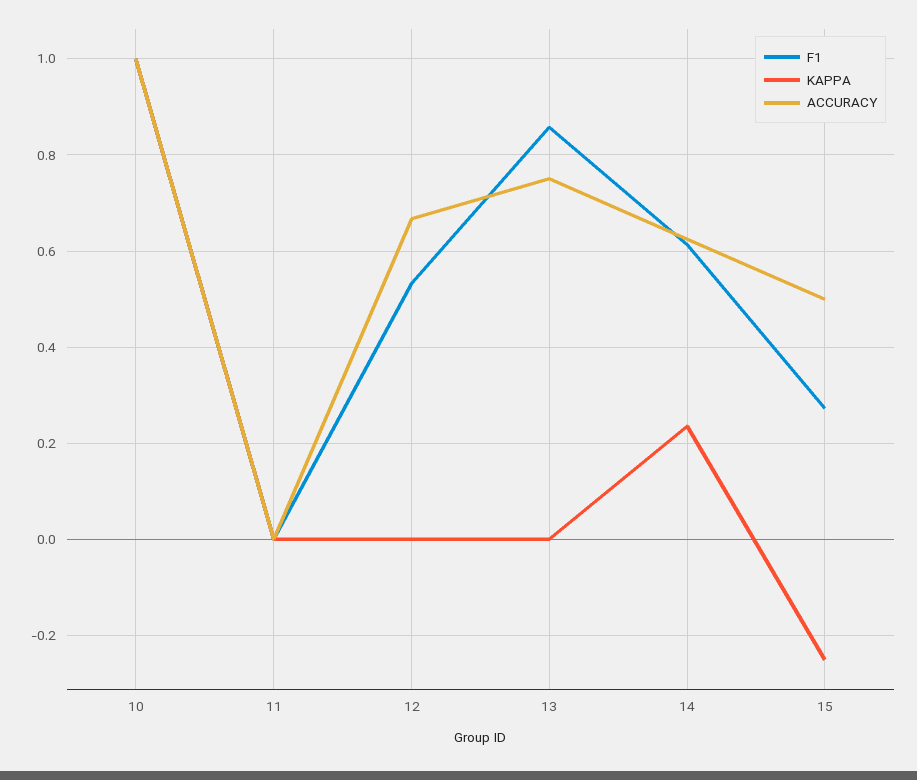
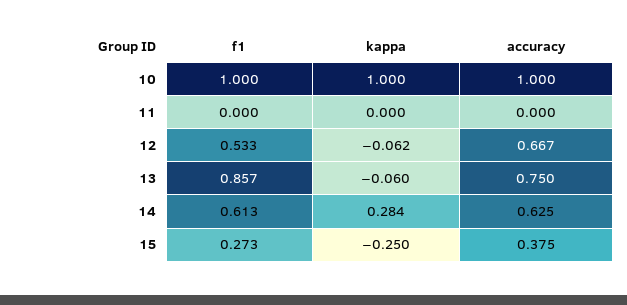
  {
    "F1": {
      "10": 1,
      "11": 0,
      "12": 0.533,
      "13": 0.857,
      "14": 0.613,
      "15": 0.273
    },
    "KAPPA": {
      "10": 1,
      "11": 0,
-     "12": 0,
+     "12": -0.062,
-     "13": 0,
+     "13": -0.06,
-     "14": 0.24,
+     "14": 0.284,
      "15": -0.25
    },
    "ACCURACY": {
      "10": 1,
      "11": 0,
      "12": 0.667,
      "13": 0.75,
      "14": 0.625,
-     "15": 0.5
+     "15": 0.375
    }
  }

